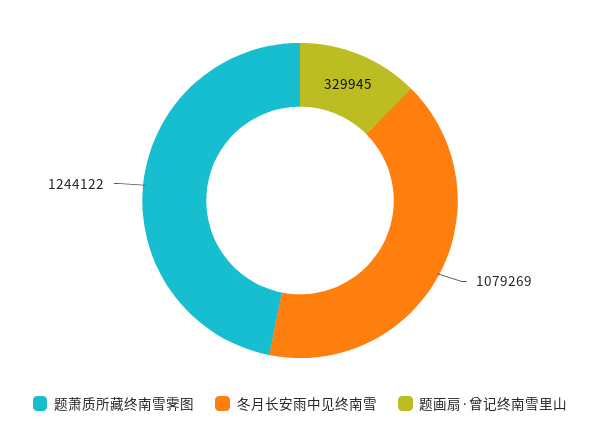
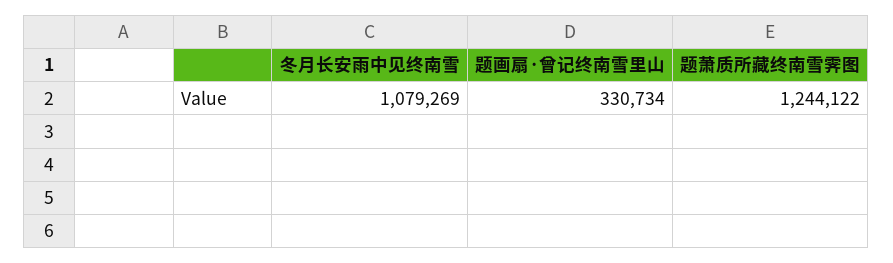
  {
    "题萧质所藏终南雪霁图": 1244122,
    "冬月长安雨中见终南雪": 1079269,
-   "题画扇·曾记终南雪里山": 329945
+   "题画扇·曾记终南雪里山": 330734
  }

